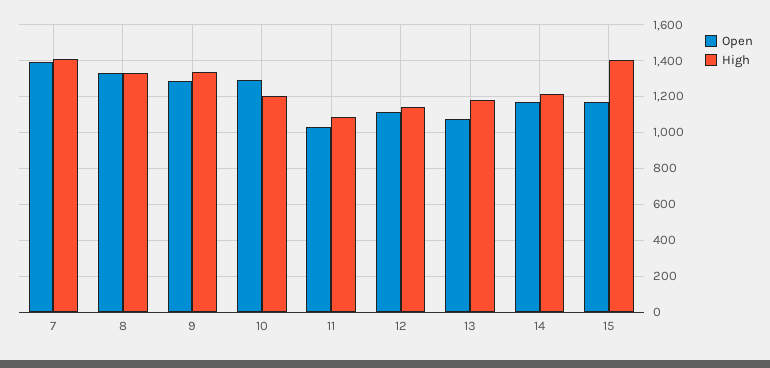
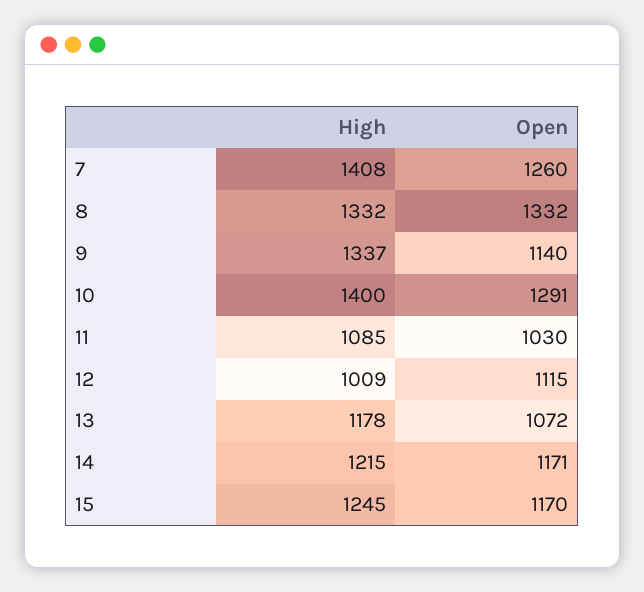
  {
    "Open": {
-     "7": 1400,
+     "7": 1260,
      "8": 1332,
-     "9": 1300,
+     "9": 1140,
      "10": 1291,
      "11": 1030,
      "12": 1115,
      "13": 1072,
      "14": 1171,
      "15": 1170
    },
    "High": {
      "7": 1408,
      "8": 1332,
      "9": 1337,
-     "10": 1200,
+     "10": 1400,
      "11": 1085,
-     "12": 1150,
+     "12": 1009,
      "13": 1178,
      "14": 1215,
-     "15": 1400
+     "15": 1245
    }
  }

